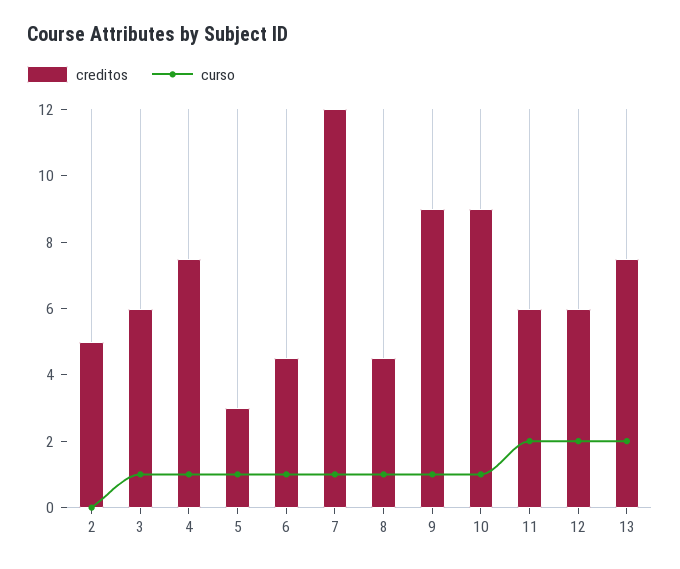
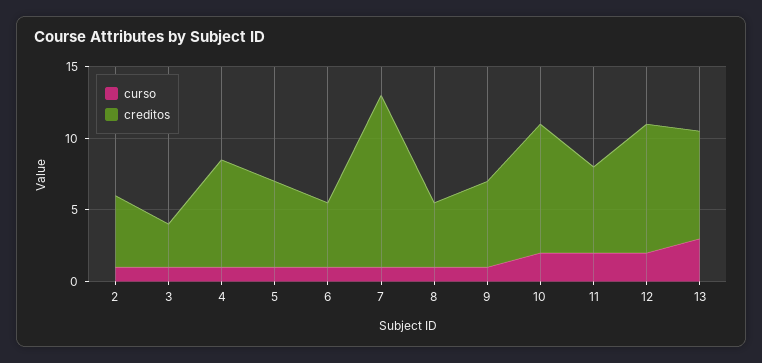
  {
    "creditos": {
      "2": 5,
-     "3": 6,
+     "3": 3,
      "4": 7.5,
-     "5": 3,
+     "5": 6,
      "6": 4.5,
      "7": 12,
      "8": 4.5,
-     "9": 9,
+     "9": 6,
      "10": 9,
      "11": 6,
-     "12": 6,
+     "12": 9,
      "13": 7.5
    },
    "curso": {
-     "2": 0,
+     "2": 1,
      "3": 1,
      "4": 1,
      "5": 1,
      "6": 1,
      "7": 1,
      "8": 1,
      "9": 1,
-     "10": 1,
+     "10": 2,
      "11": 2,
      "12": 2,
-     "13": 2
+     "13": 3
    }
  }

